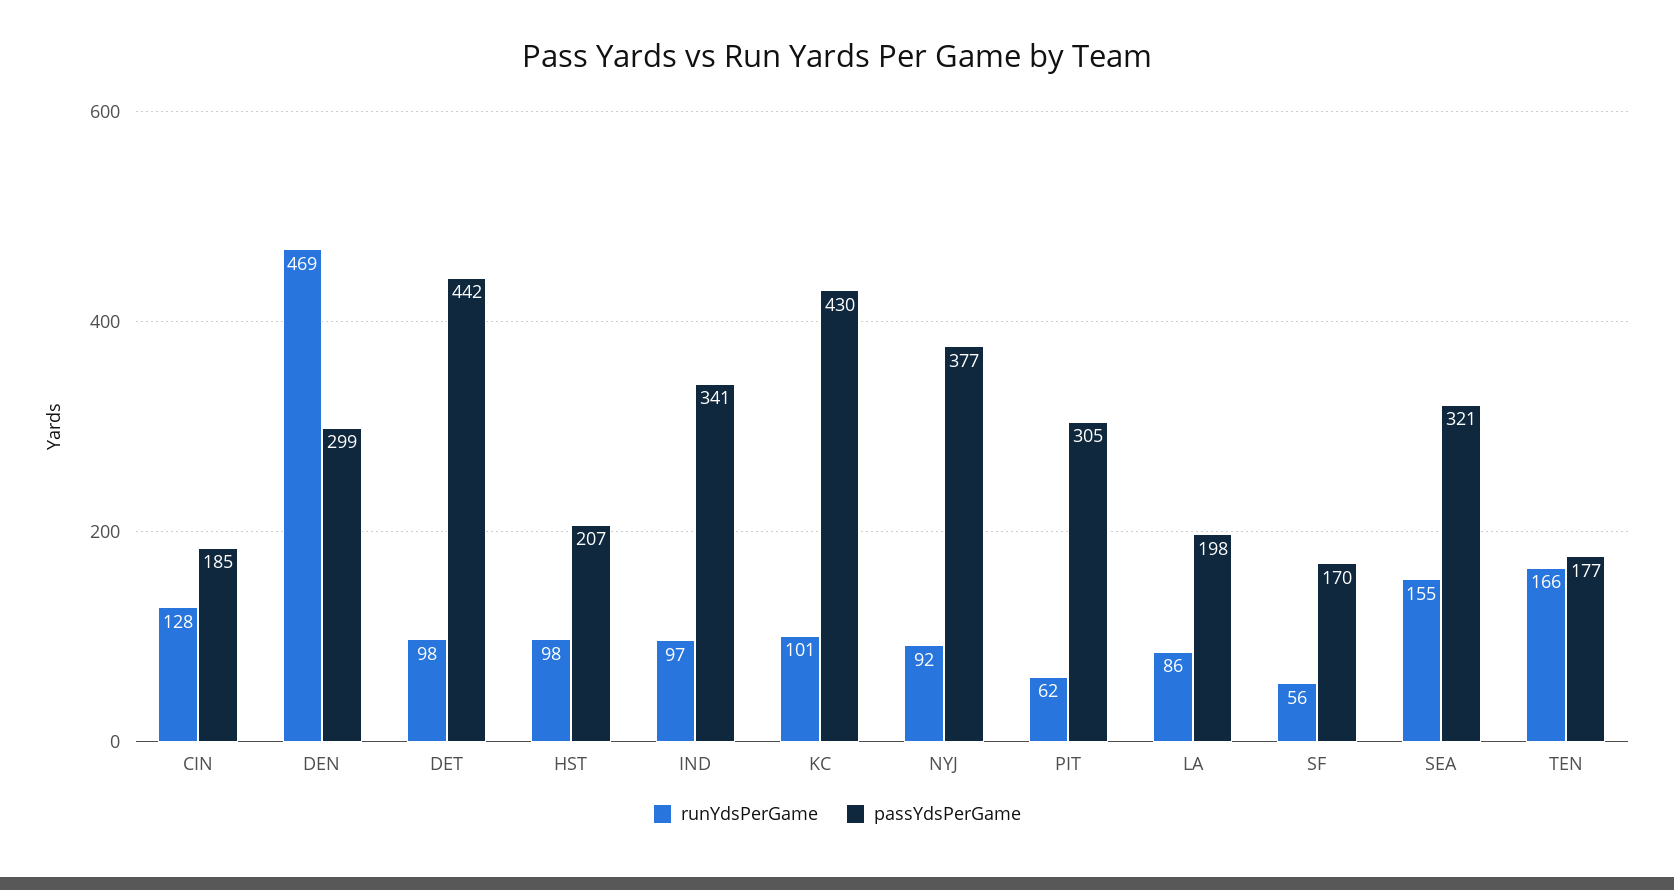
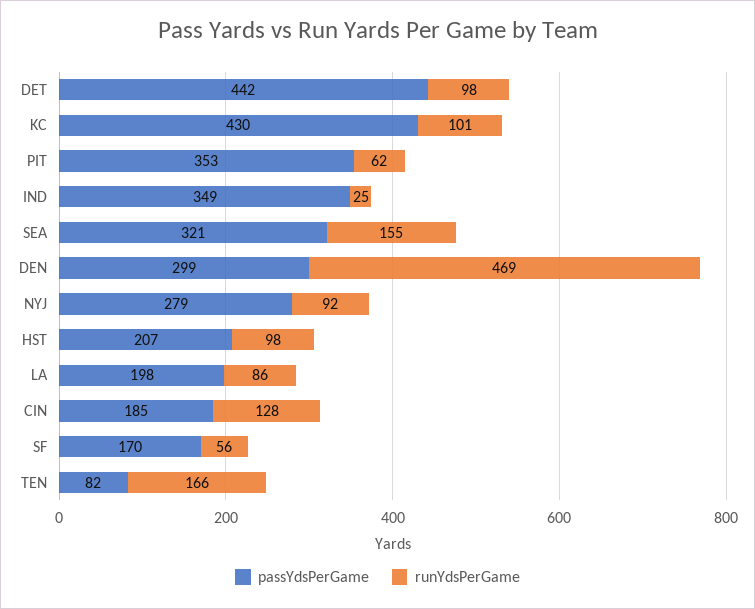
  {
    "runYdsPerGame": {
      "CIN": 128,
      "DEN": 469,
      "DET": 98,
      "HST": 98,
-     "IND": 97,
+     "IND": 25,
      "KC": 101,
      "NYJ": 92,
      "PIT": 62,
      "LA": 86,
      "SF": 56,
      "SEA": 155,
      "TEN": 166
    },
    "passYdsPerGame": {
      "CIN": 185,
      "DEN": 299,
      "DET": 442,
      "HST": 207,
-     "IND": 341,
+     "IND": 349,
      "KC": 430,
-     "NYJ": 377,
+     "NYJ": 279,
-     "PIT": 305,
+     "PIT": 353,
      "LA": 198,
      "SF": 170,
      "SEA": 321,
-     "TEN": 177
+     "TEN": 82
    }
  }

